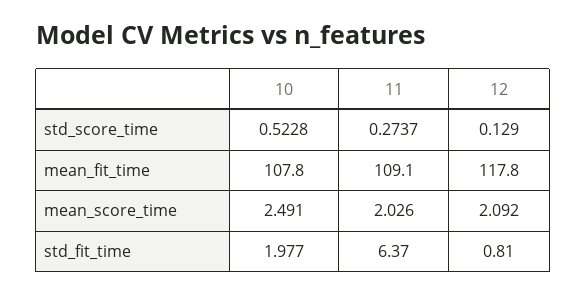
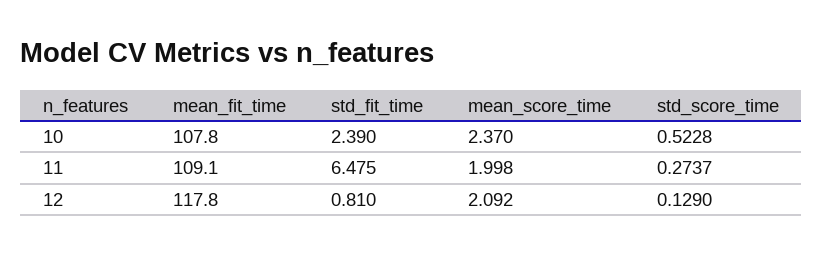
  {
    "10": {
      "std_score_time": 0.5228,
      "mean_fit_time": 107.8,
-     "mean_score_time": 2.491,
+     "mean_score_time": 2.37,
-     "std_fit_time": 1.977
+     "std_fit_time": 2.39
    },
    "11": {
      "std_score_time": 0.2737,
      "mean_fit_time": 109.1,
-     "mean_score_time": 2.026,
+     "mean_score_time": 1.998,
-     "std_fit_time": 6.37
+     "std_fit_time": 6.475
    },
    "12": {
      "std_score_time": 0.129,
      "mean_fit_time": 117.8,
      "mean_score_time": 2.092,
      "std_fit_time": 0.81
    }
  }

